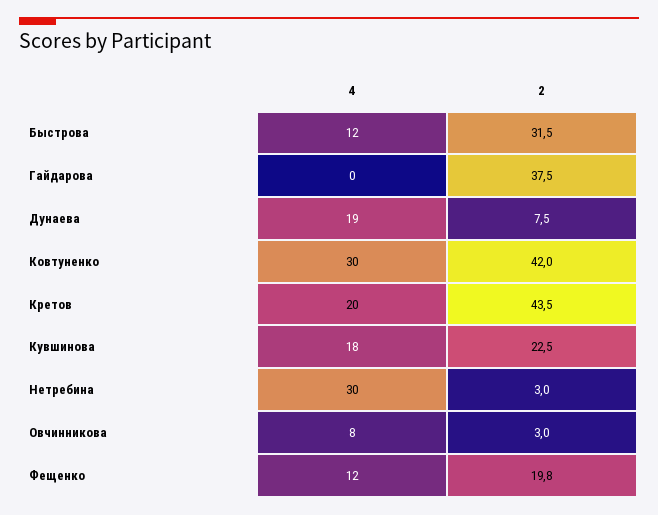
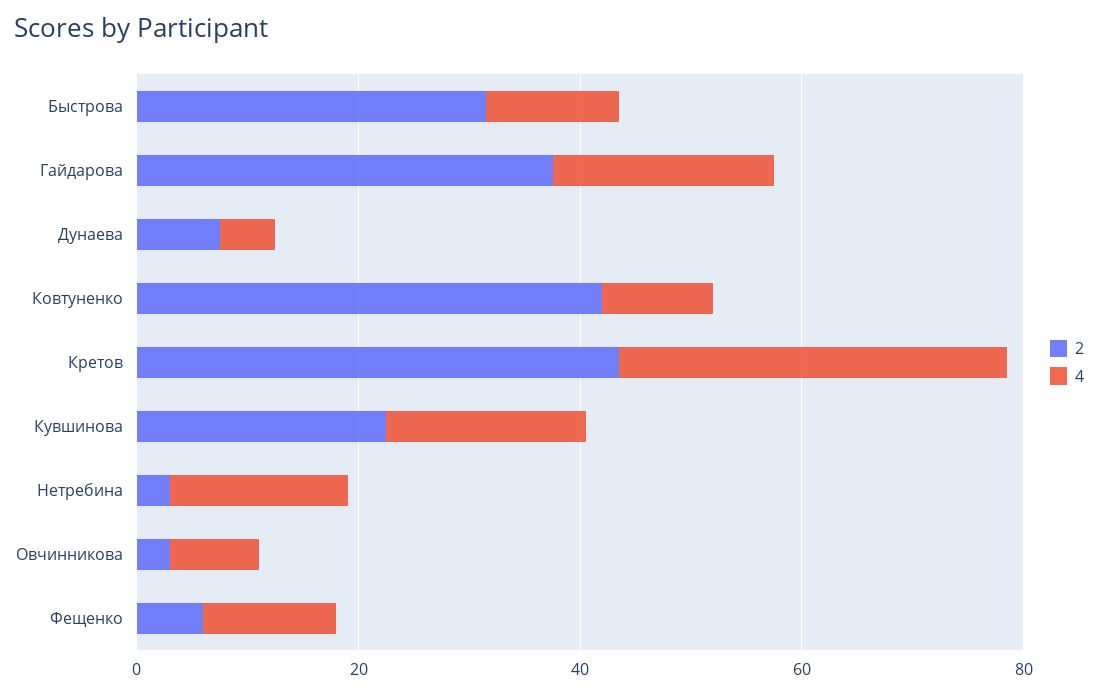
  {
    "4": {
      "Быстрова": 12,
-     "Гайдарова": 0,
+     "Гайдарова": 20,
-     "Дунаева": 19,
+     "Дунаева": 5,
-     "Ковтуненко": 30,
+     "Ковтуненко": 10,
-     "Кретов": 20,
+     "Кретов": 35,
      "Кувшинова": 18,
-     "Нетребина": 30,
+     "Нетребина": 15,
      "Овчинникова": 8,
      "Фещенко": 12
    },
    "2": {
      "Быстрова": 31.5,
      "Гайдарова": 37.5,
      "Дунаева": 7.5,
      "Ковтуненко": 42,
      "Кретов": 43.5,
      "Кувшинова": 22.5,
      "Нетребина": 3,
      "Овчинникова": 3,
-     "Фещенко": 19.8
+     "Фещенко": 5
    }
  }

